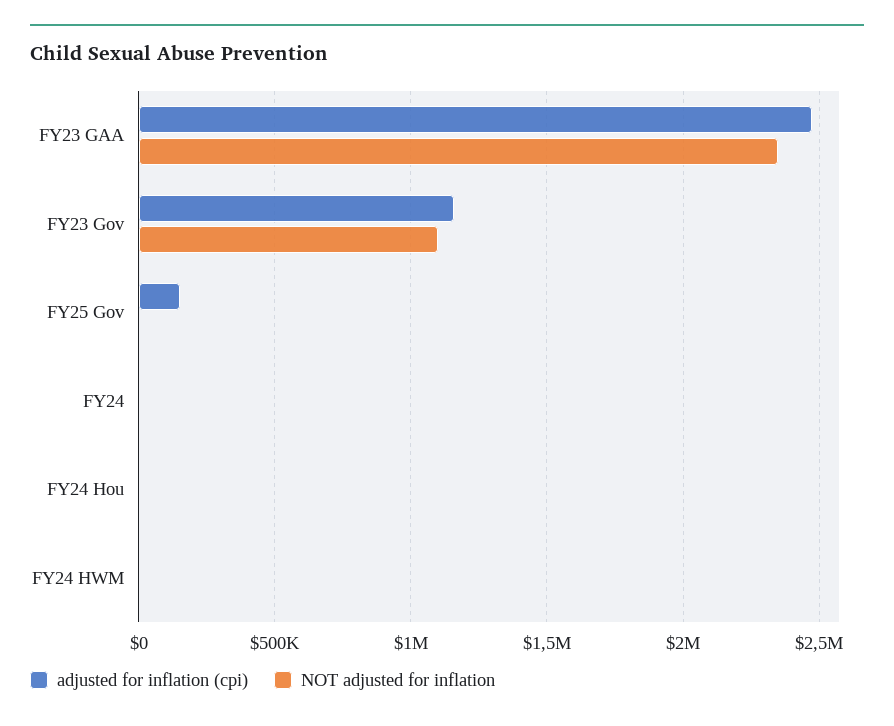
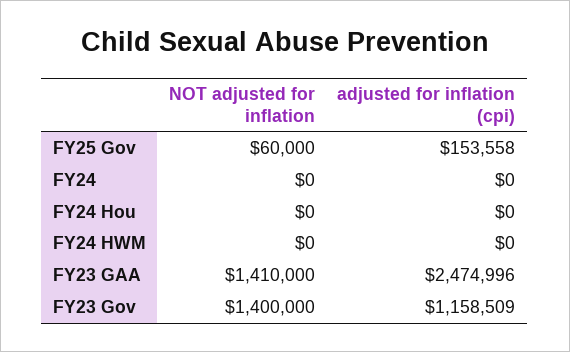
  {
    "adjusted for inflation (cpi)": {
      "FY23 GAA": 2474996,
      "FY23 Gov": 1158509,
      "FY25 Gov": 153558,
      "FY24": 0,
      "FY24 Hou": 0,
      "FY24 HWM": 0
    },
    "NOT adjusted for inflation": {
-     "FY23 GAA": 2350000,
+     "FY23 GAA": 1410000,
-     "FY23 Gov": 1100000,
+     "FY23 Gov": 1400000,
-     "FY25 Gov": 0,
+     "FY25 Gov": 60000,
      "FY24": 0,
      "FY24 Hou": 0,
      "FY24 HWM": 0
    }
  }

